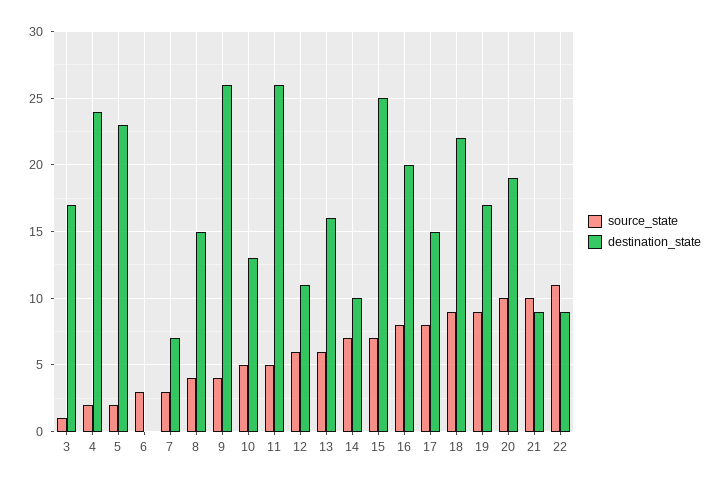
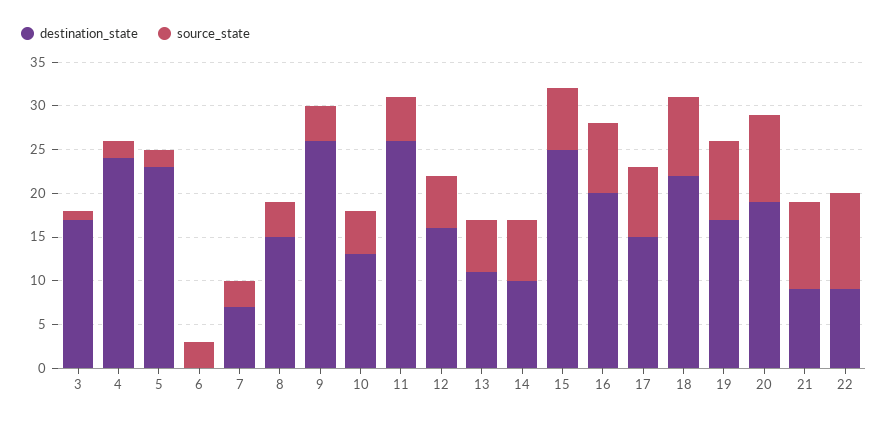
  {
    "source_state": {
      "3": 1,
      "4": 2,
      "5": 2,
      "6": 3,
      "7": 3,
      "8": 4,
      "9": 4,
      "10": 5,
      "11": 5,
      "12": 6,
      "13": 6,
      "14": 7,
      "15": 7,
      "16": 8,
      "17": 8,
      "18": 9,
      "19": 9,
      "20": 10,
      "21": 10,
      "22": 11
    },
    "destination_state": {
      "3": 17,
      "4": 24,
      "5": 23,
      "6": 0,
      "7": 7,
      "8": 15,
      "9": 26,
      "10": 13,
      "11": 26,
-     "12": 11,
+     "12": 16,
-     "13": 16,
+     "13": 11,
      "14": 10,
      "15": 25,
      "16": 20,
      "17": 15,
      "18": 22,
      "19": 17,
      "20": 19,
      "21": 9,
      "22": 9
    }
  }

